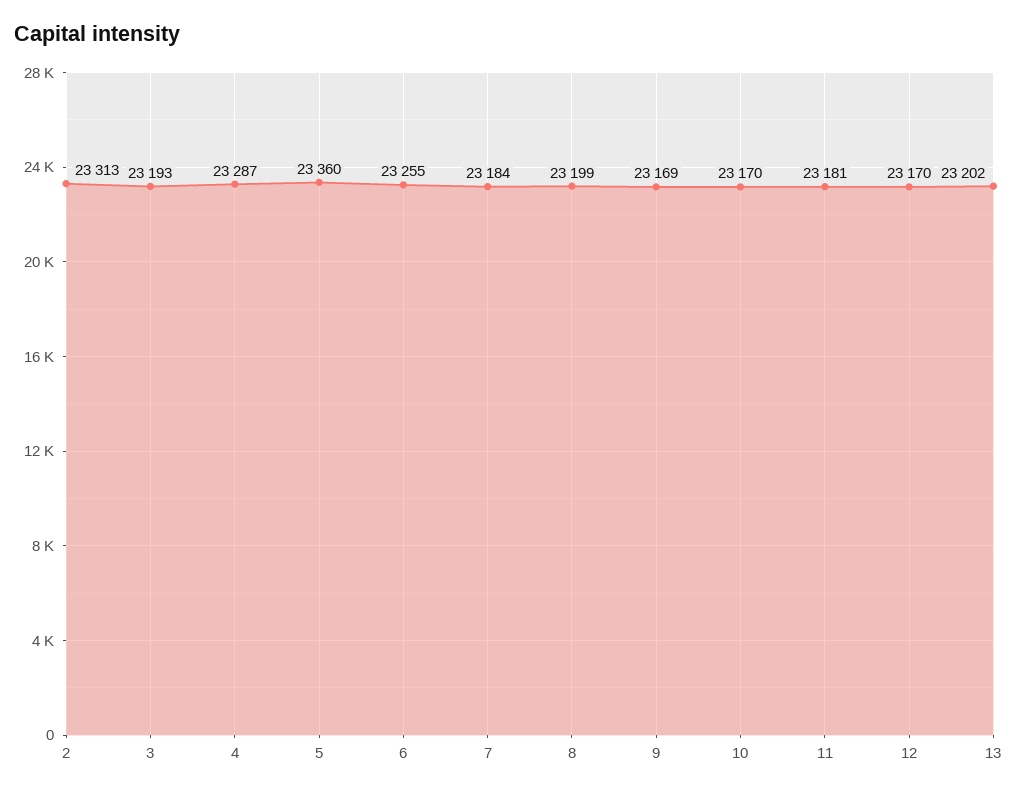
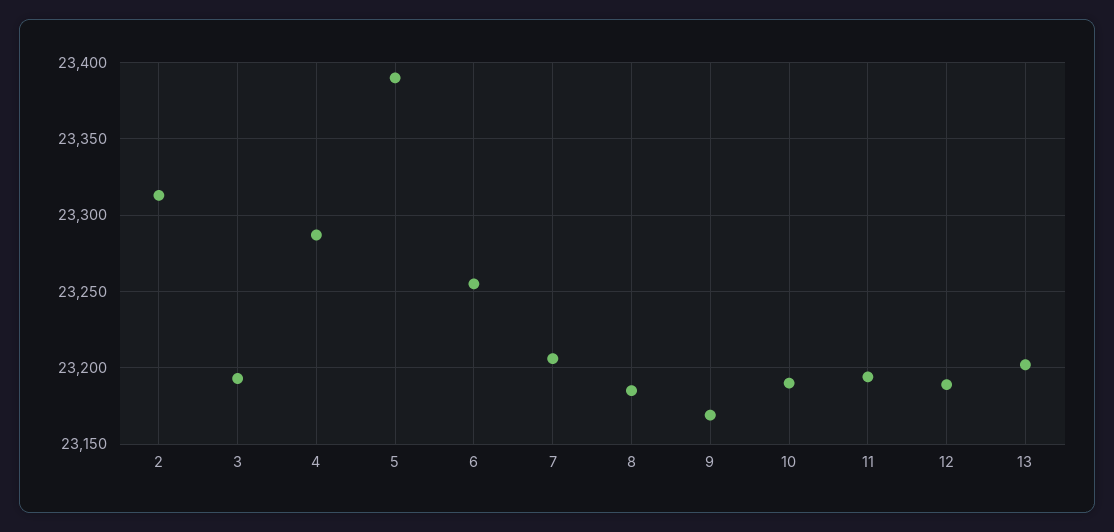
  {
    "2": 23313,
    "3": 23193,
    "4": 23287,
-   "5": 23360,
+   "5": 23390,
    "6": 23255,
-   "7": 23184,
+   "7": 23205,
-   "8": 23199,
+   "8": 23185,
    "9": 23169,
-   "10": 23170,
+   "10": 23190,
-   "11": 23181,
+   "11": 23195,
-   "12": 23170,
+   "12": 23190,
    "13": 23202
  }

